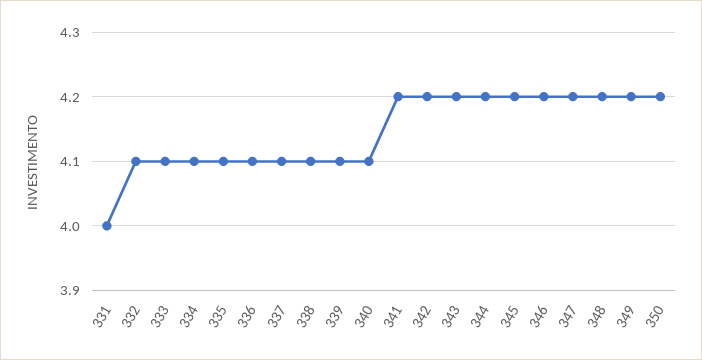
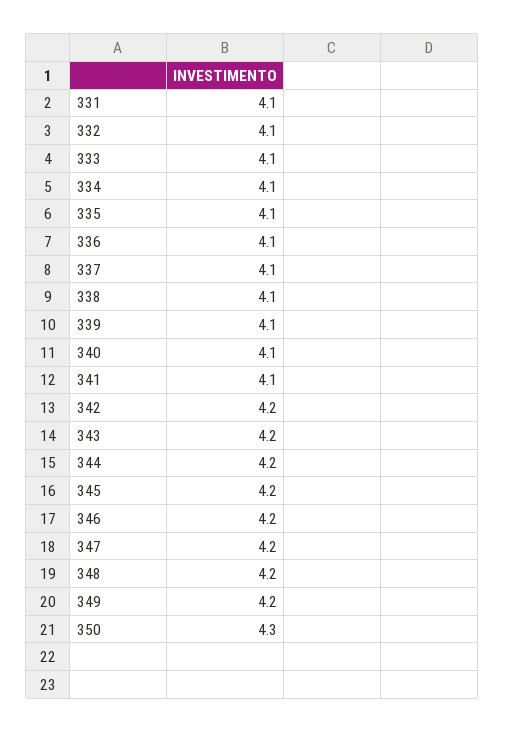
  {
-   "331": 4,
+   "331": 4.1,
    "332": 4.1,
    "333": 4.1,
    "334": 4.1,
    "335": 4.1,
    "336": 4.1,
    "337": 4.1,
    "338": 4.1,
    "339": 4.1,
    "340": 4.1,
-   "341": 4.2,
+   "341": 4.1,
    "342": 4.2,
    "343": 4.2,
    "344": 4.2,
    "345": 4.2,
    "346": 4.2,
    "347": 4.2,
    "348": 4.2,
    "349": 4.2,
-   "350": 4.2
+   "350": 4.3
  }

